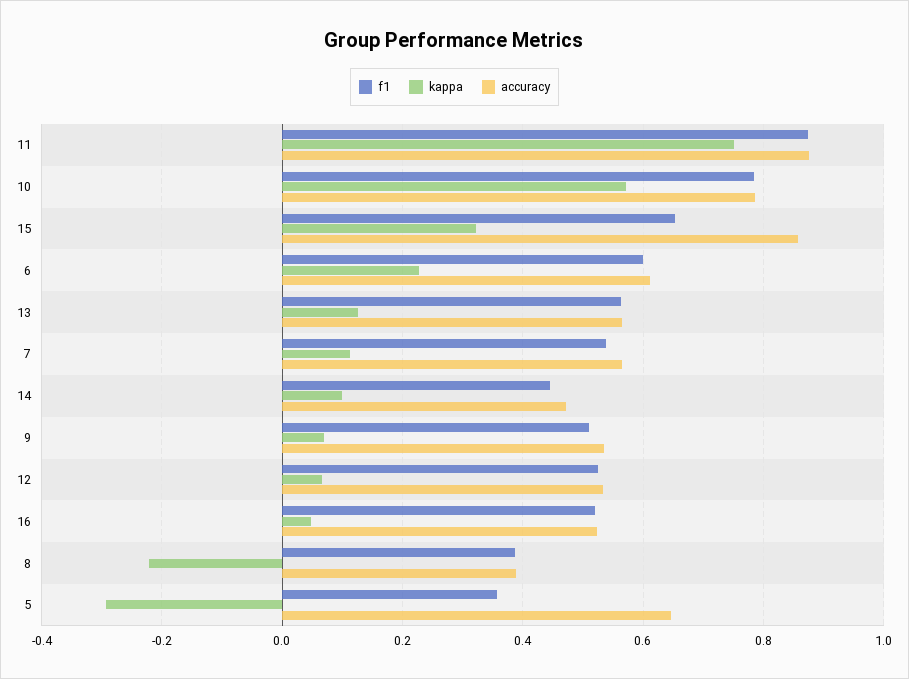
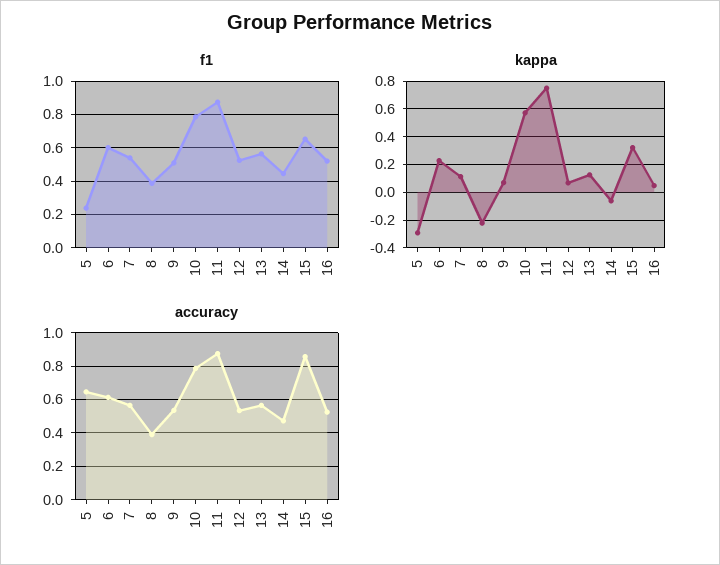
  {
    "f1": {
      "11": 0.88,
      "10": 0.78,
      "15": 0.66,
      "6": 0.6,
      "13": 0.56,
      "7": 0.54,
      "14": 0.44,
      "9": 0.5,
      "12": 0.52,
      "16": 0.52,
      "8": 0.38,
-     "5": 0.36
+     "5": 0.25
    },
    "kappa": {
      "11": 0.76,
      "10": 0.58,
      "15": 0.32,
      "6": 0.22,
      "13": 0.12,
      "7": 0.12,
-     "14": 0.1,
+     "14": -0.05,
      "9": 0.06,
      "12": 0.06,
      "16": 0.04,
      "8": -0.22,
      "5": -0.3
    },
    "accuracy": {
      "11": 0.88,
      "10": 0.78,
      "15": 0.86,
      "6": 0.62,
      "13": 0.56,
      "7": 0.56,
      "14": 0.48,
      "9": 0.54,
      "12": 0.54,
      "16": 0.52,
      "8": 0.38,
      "5": 0.64
    }
  }

